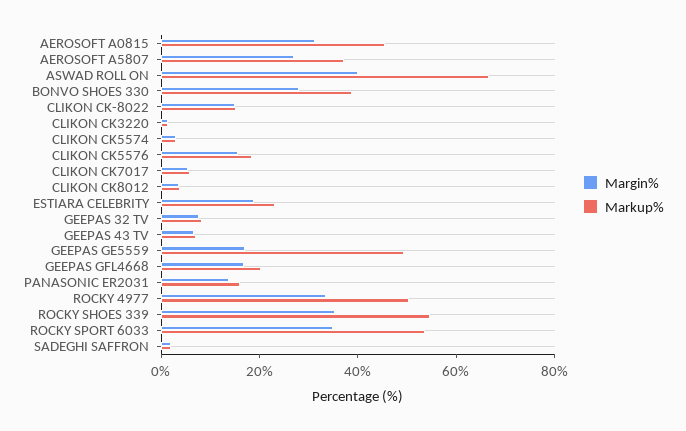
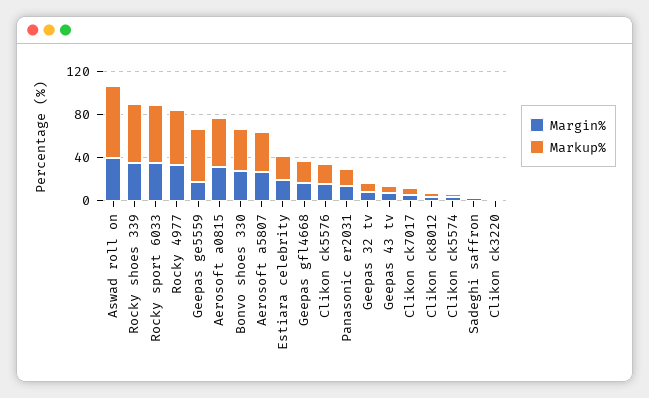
  {
    "Margin%": {
      "AEROSOFT A0815": 30,
      "AEROSOFT A5807": 25,
      "ASWAD ROLL ON": 40,
      "BONVO SHOES 330": 30,
-     "CLIKON CK-8022": 15,
      "CLIKON CK3220": 0,
      "CLIKON CK5574": 5,
      "CLIKON CK5576": 15,
      "CLIKON CK7017": 5,
      "CLIKON CK8012": 5,
      "ESTIARA CELEBRITY": 20,
      "GEEPAS 32 TV": 10,
      "GEEPAS 43 TV": 5,
      "GEEPAS GE5559": 15,
      "GEEPAS GFL4668": 15,
      "PANASONIC ER2031": 15,
      "ROCKY 4977": 35,
      "ROCKY SHOES 339": 35,
      "ROCKY SPORT 6033": 35,
      "SADEGHI SAFFRON": 0
    },
    "Markup%": {
      "AEROSOFT A0815": 45,
      "AEROSOFT A5807": 35,
      "ASWAD ROLL ON": 65,
      "BONVO SHOES 330": 40,
-     "CLIKON CK-8022": 15,
      "CLIKON CK3220": 0,
      "CLIKON CK5574": 5,
      "CLIKON CK5576": 20,
      "CLIKON CK7017": 5,
      "CLIKON CK8012": 5,
      "ESTIARA CELEBRITY": 25,
      "GEEPAS 32 TV": 10,
      "GEEPAS 43 TV": 5,
      "GEEPAS GE5559": 50,
      "GEEPAS GFL4668": 20,
      "PANASONIC ER2031": 15,
      "ROCKY 4977": 50,
      "ROCKY SHOES 339": 55,
      "ROCKY SPORT 6033": 55,
      "SADEGHI SAFFRON": 0
    }
  }

